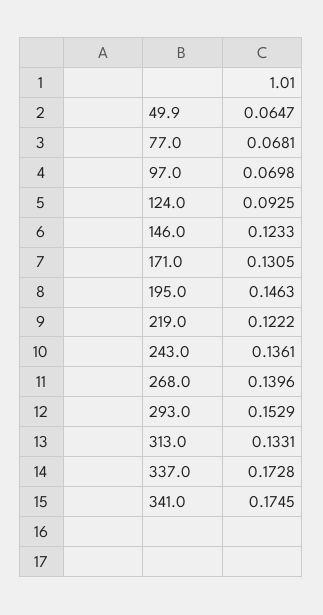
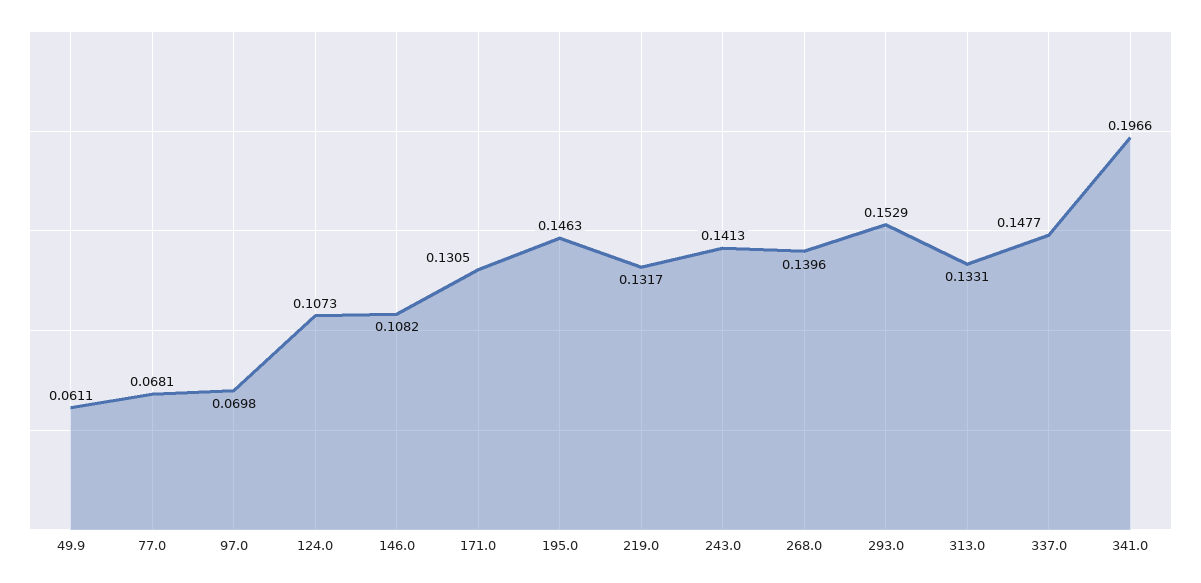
  {
-   "49.9": 0.0647,
+   "49.9": 0.0611,
    "77.0": 0.0681,
    "97.0": 0.0698,
-   "124.0": 0.0925,
+   "124.0": 0.1073,
-   "146.0": 0.1233,
+   "146.0": 0.1082,
    "171.0": 0.1305,
    "195.0": 0.1463,
-   "219.0": 0.1222,
+   "219.0": 0.1317,
-   "243.0": 0.1361,
+   "243.0": 0.1413,
    "268.0": 0.1396,
    "293.0": 0.1529,
    "313.0": 0.1331,
-   "337.0": 0.1728,
+   "337.0": 0.1477,
-   "341.0": 0.1745
+   "341.0": 0.1966
  }

